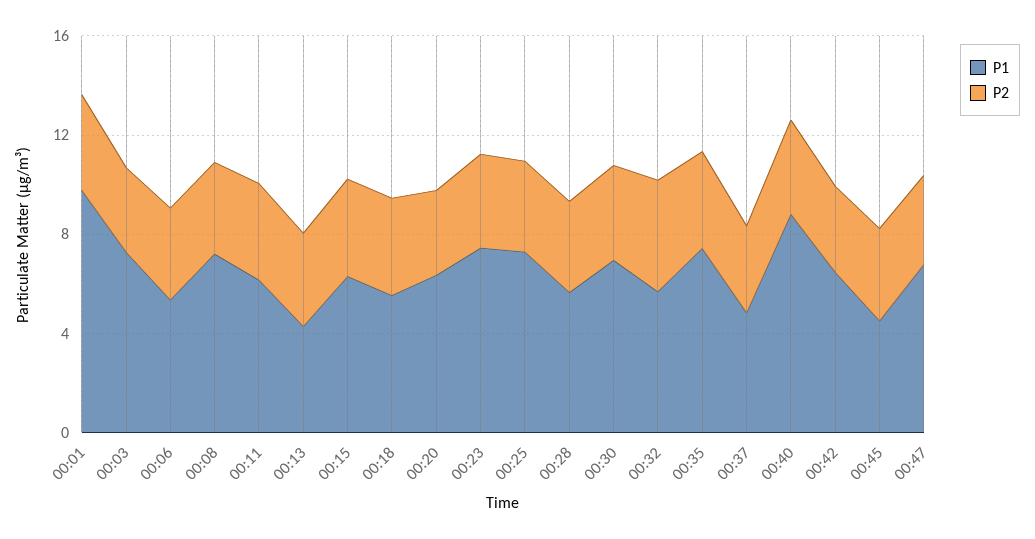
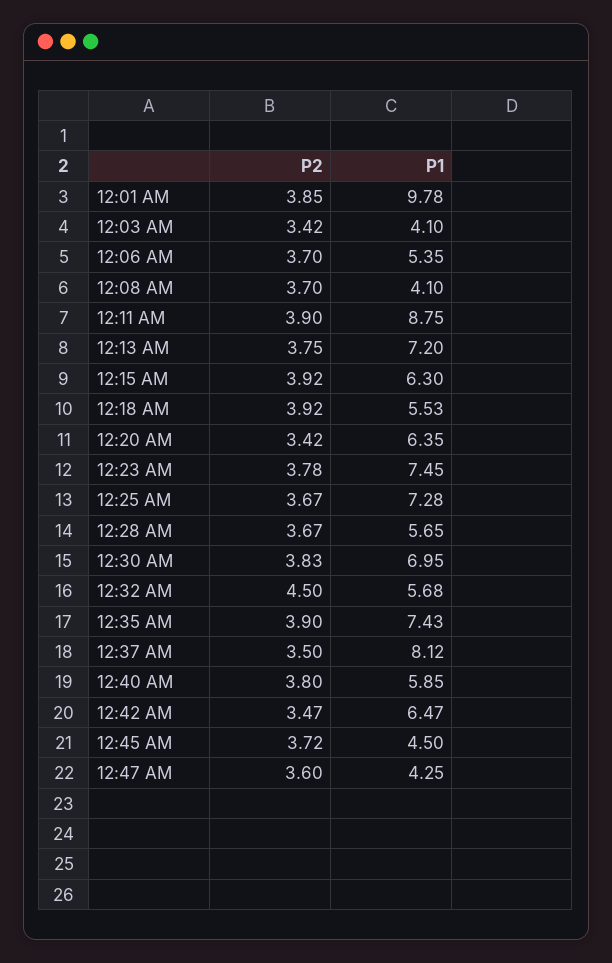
  {
    "P1": {
      "00:01": 9.78,
-     "00:03": 7,
+     "00:03": 4.1,
      "00:06": 5.35,
-     "00:08": 7,
+     "00:08": 4.1,
-     "00:11": 6,
+     "00:11": 8.75,
-     "00:13": 4,
+     "00:13": 7.2,
      "00:15": 6.3,
      "00:18": 5.53,
      "00:20": 6.35,
      "00:23": 7.45,
      "00:25": 7.28,
      "00:28": 5.65,
      "00:30": 6.95,
      "00:32": 5.68,
      "00:35": 7.43,
-     "00:37": 5,
+     "00:37": 8.12,
-     "00:40": 9,
+     "00:40": 5.85,
      "00:42": 6.47,
      "00:45": 4.5,
-     "00:47": 7
+     "00:47": 4.25
    },
    "P2": {
      "00:01": 3.85,
      "00:03": 3.42,
      "00:06": 3.7,
      "00:08": 3.7,
      "00:11": 3.9,
      "00:13": 3.75,
      "00:15": 3.92,
      "00:18": 3.92,
      "00:20": 3.42,
      "00:23": 3.78,
      "00:25": 3.67,
      "00:28": 3.67,
      "00:30": 3.83,
      "00:32": 4.5,
      "00:35": 3.9,
      "00:37": 3.5,
      "00:40": 3.8,
      "00:42": 3.47,
      "00:45": 3.72,
      "00:47": 3.6
    }
  }

